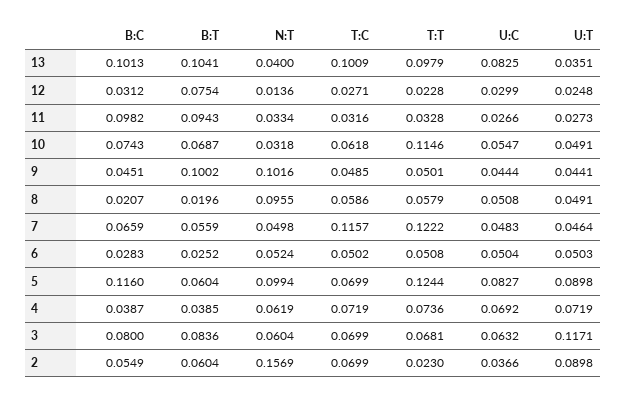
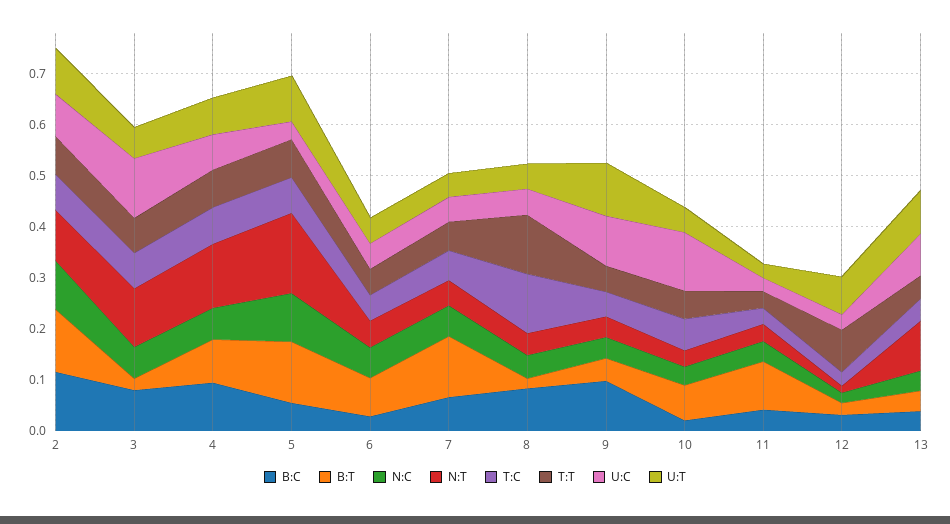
  {
    "B:C": {
-     "13": 0.1013,
+     "13": 0.04,
      "12": 0.0312,
-     "11": 0.0982,
+     "11": 0.04,
-     "10": 0.0743,
+     "10": 0.02,
-     "9": 0.0451,
+     "9": 0.1,
-     "8": 0.0207,
+     "8": 0.08,
      "7": 0.0659,
      "6": 0.0283,
-     "5": 0.116,
+     "5": 0.06,
-     "4": 0.0387,
+     "4": 0.1,
      "3": 0.08,
-     "2": 0.0549
+     "2": 0.12
    },
    "B:T": {
-     "13": 0.1041,
+     "13": 0.04,
-     "12": 0.0754,
+     "12": 0.02,
      "11": 0.0943,
      "10": 0.0687,
-     "9": 0.1002,
+     "9": 0.04,
      "8": 0.0196,
-     "7": 0.0559,
+     "7": 0.12,
-     "6": 0.0252,
+     "6": 0.08,
-     "5": 0.0604,
+     "5": 0.12,
-     "4": 0.0385,
+     "4": 0.08,
-     "3": 0.0836,
+     "3": 0.02,
-     "2": 0.0604
+     "2": 0.12
    },
    "N:T": {
-     "13": 0.04,
+     "13": 0.1,
      "12": 0.0136,
      "11": 0.0334,
      "10": 0.0318,
-     "9": 0.1016,
+     "9": 0.04,
-     "8": 0.0955,
+     "8": 0.04,
      "7": 0.0498,
      "6": 0.0524,
-     "5": 0.0994,
+     "5": 0.16,
-     "4": 0.0619,
+     "4": 0.12,
-     "3": 0.0604,
+     "3": 0.12,
-     "2": 0.1569
+     "2": 0.1
    },
    "T:C": {
-     "13": 0.1009,
+     "13": 0.04,
      "12": 0.0271,
      "11": 0.0316,
      "10": 0.0618,
      "9": 0.0485,
-     "8": 0.0586,
+     "8": 0.12,
-     "7": 0.1157,
+     "7": 0.06,
      "6": 0.0502,
      "5": 0.0699,
      "4": 0.0719,
      "3": 0.0699,
      "2": 0.0699
    },
    "T:T": {
-     "13": 0.0979,
+     "13": 0.04,
-     "12": 0.0228,
+     "12": 0.08,
      "11": 0.0328,
-     "10": 0.1146,
+     "10": 0.06,
      "9": 0.0501,
-     "8": 0.0579,
+     "8": 0.12,
-     "7": 0.1222,
+     "7": 0.06,
      "6": 0.0508,
-     "5": 0.1244,
+     "5": 0.08,
      "4": 0.0736,
      "3": 0.0681,
-     "2": 0.023
+     "2": 0.08
    },
    "U:C": {
      "13": 0.0825,
      "12": 0.0299,
      "11": 0.0266,
-     "10": 0.0547,
+     "10": 0.12,
-     "9": 0.0444,
+     "9": 0.1,
      "8": 0.0508,
      "7": 0.0483,
      "6": 0.0504,
-     "5": 0.0827,
+     "5": 0.04,
      "4": 0.0692,
-     "3": 0.0632,
+     "3": 0.12,
-     "2": 0.0366
+     "2": 0.08
    },
    "U:T": {
-     "13": 0.0351,
+     "13": 0.08,
-     "12": 0.0248,
+     "12": 0.08,
      "11": 0.0273,
      "10": 0.0491,
-     "9": 0.0441,
+     "9": 0.1,
      "8": 0.0491,
      "7": 0.0464,
      "6": 0.0503,
      "5": 0.0898,
      "4": 0.0719,
-     "3": 0.1171,
+     "3": 0.06,
      "2": 0.0898
-   }
+   },
+   "N:C": {
+     "2": 0.1,
+     "3": 0.06,
+     "4": 0.06,
+     "5": 0.1,
+     "6": 0.06,
+     "7": 0.06,
+     "8": 0.04,
+     "9": 0.04,
+     "10": 0.04,
+     "11": 0.04,
+     "12": 0.02,
+     "13": 0.04
+   }
  }

